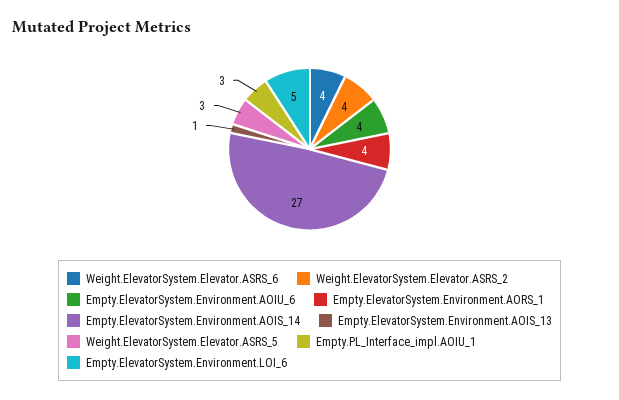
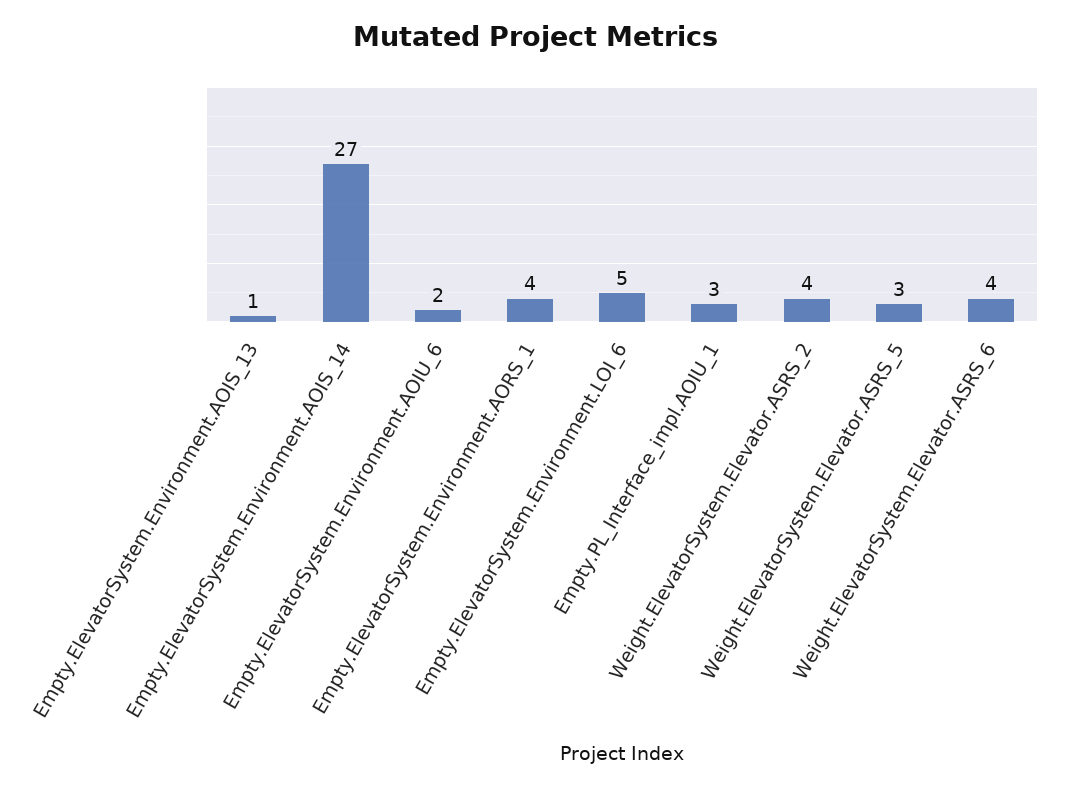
  {
    "Weight.ElevatorSystem.Elevator.ASRS_6": 4,
    "Weight.ElevatorSystem.Elevator.ASRS_2": 4,
-   "Empty.ElevatorSystem.Environment.AOIU_6": 4,
+   "Empty.ElevatorSystem.Environment.AOIU_6": 2,
    "Empty.ElevatorSystem.Environment.AORS_1": 4,
    "Empty.ElevatorSystem.Environment.AOIS_14": 27,
    "Empty.ElevatorSystem.Environment.AOIS_13": 1,
    "Weight.ElevatorSystem.Elevator.ASRS_5": 3,
    "Empty.PL_Interface_impl.AOIU_1": 3,
    "Empty.ElevatorSystem.Environment.LOI_6": 5
  }

